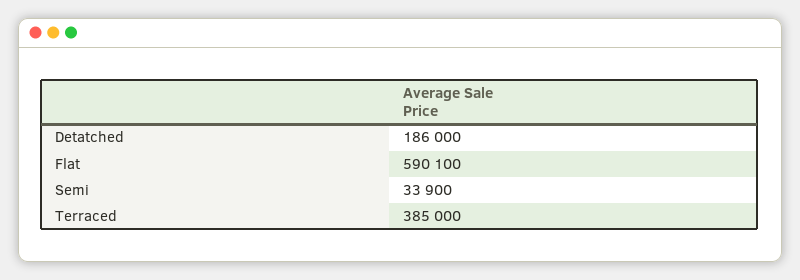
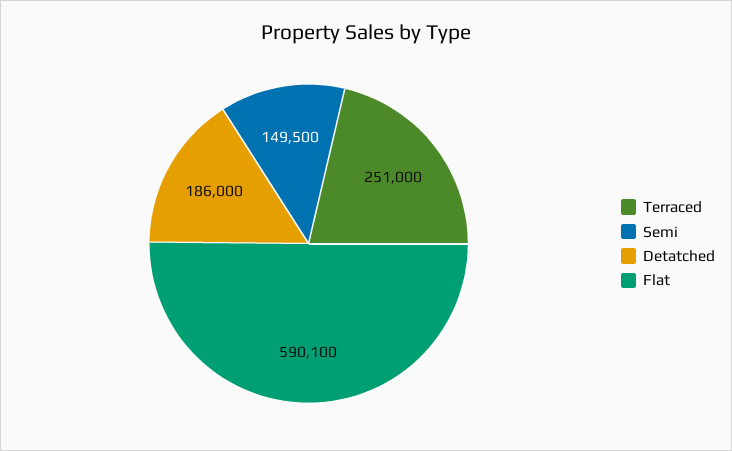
  {
    "Detatched": 186000,
    "Flat": 590100,
-   "Semi": 33900,
+   "Semi": 149500,
-   "Terraced": 385000
+   "Terraced": 251000
  }

